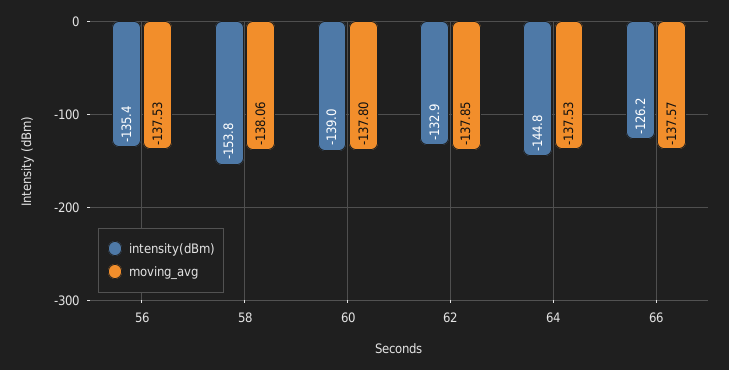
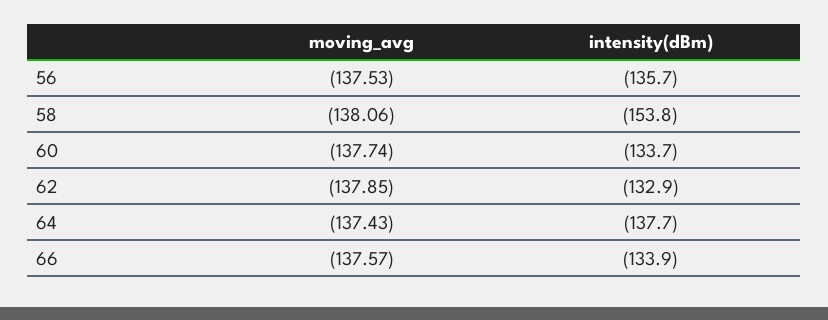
  {
    "intensity(dBm)": {
-     "56": -135.4,
+     "56": -135.7,
      "58": -153.8,
-     "60": -139,
+     "60": -133.7,
      "62": -132.9,
-     "64": -144.8,
+     "64": -137.7,
-     "66": -126.2
+     "66": -133.9
    },
    "moving_avg": {
      "56": -137.53,
      "58": -138.06,
-     "60": -137.8,
+     "60": -137.74,
      "62": -137.85,
-     "64": -137.53,
+     "64": -137.43,
      "66": -137.57
    }
  }

